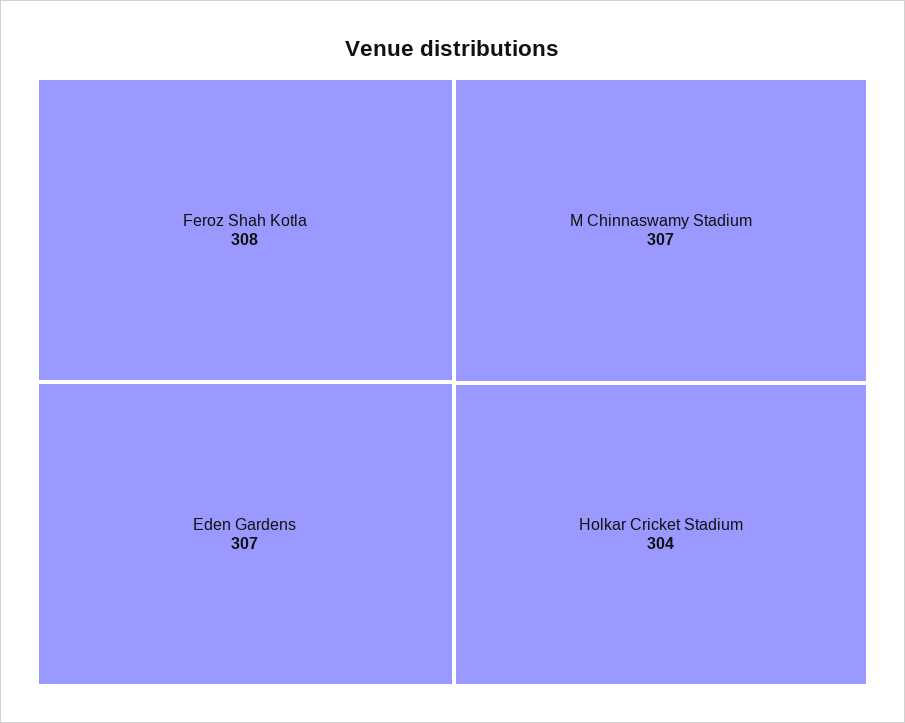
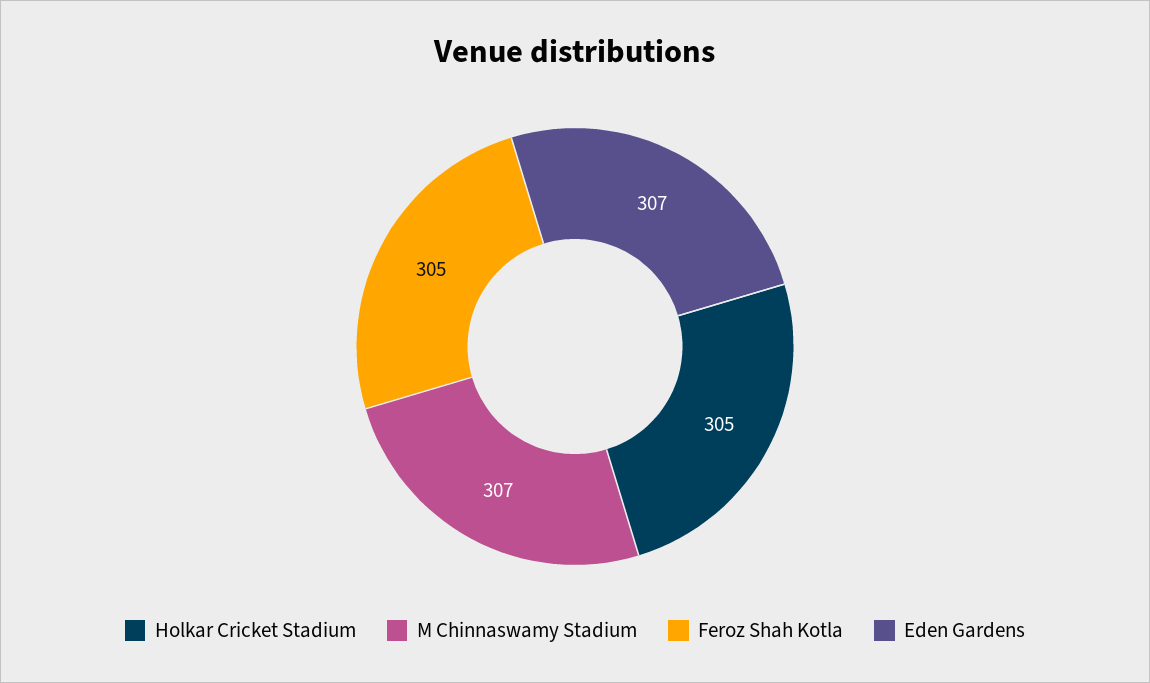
  {
-   "Feroz Shah Kotla": 308,
+   "Feroz Shah Kotla": 305,
    "Eden Gardens": 307,
    "M Chinnaswamy Stadium": 307,
-   "Holkar Cricket Stadium": 304
+   "Holkar Cricket Stadium": 305
  }

